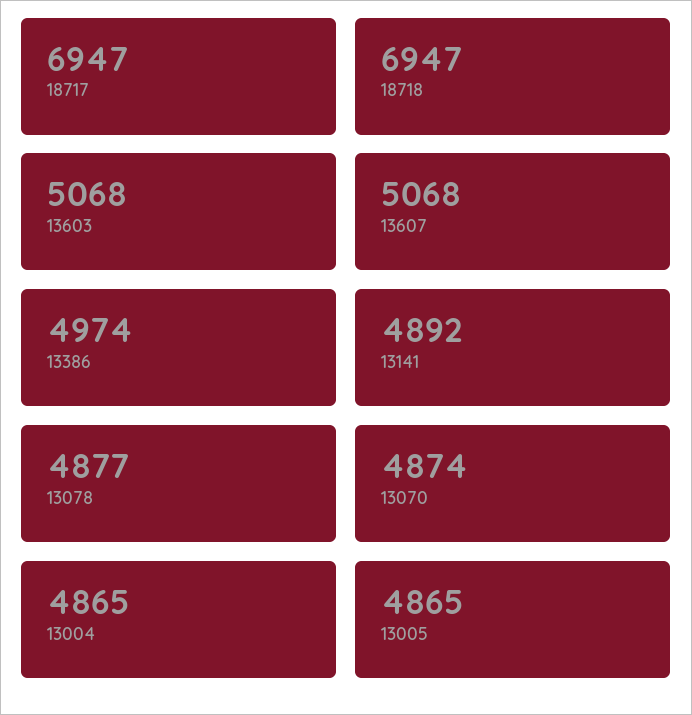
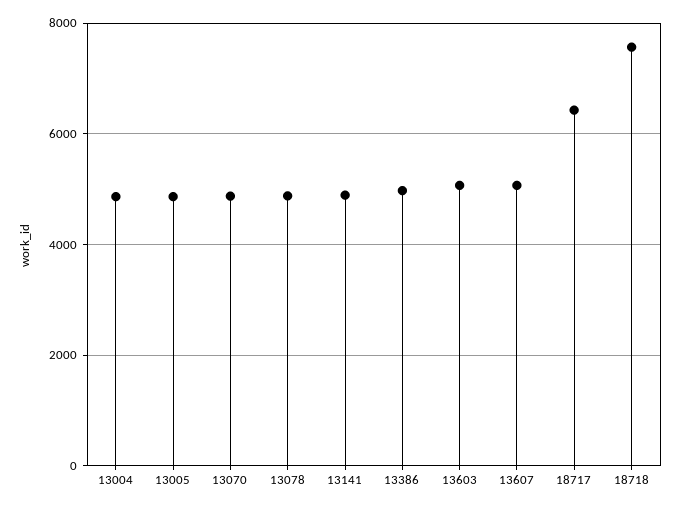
  {
-   "18717": 6947,
+   "18717": 6400,
-   "18718": 6947,
+   "18718": 7600,
    "13603": 5068,
    "13607": 5068,
    "13386": 4974,
    "13141": 4892,
    "13078": 4877,
    "13070": 4874,
    "13004": 4865,
    "13005": 4865
  }

